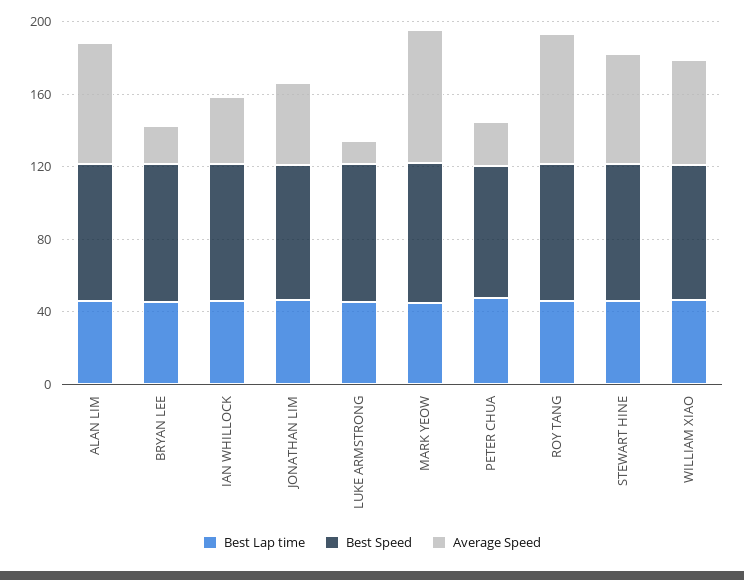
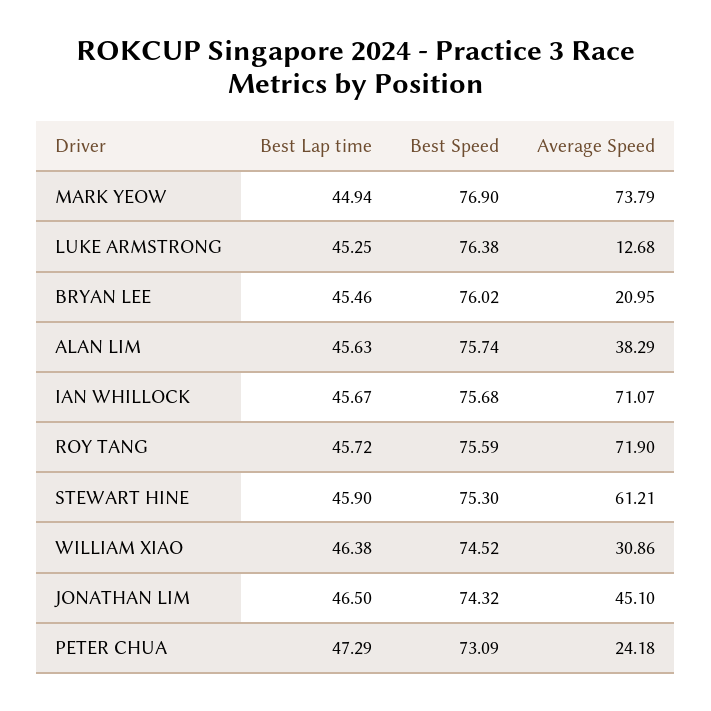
  {
    "Best Lap time": {
      "ALAN LIM": 45.63,
      "BRYAN LEE": 45.46,
      "IAN WHILLOCK": 45.67,
      "JONATHAN LIM": 46.5,
      "LUKE ARMSTRONG": 45.25,
      "MARK YEOW": 44.94,
      "PETER CHUA": 47.29,
      "ROY TANG": 45.72,
      "STEWART HINE": 45.9,
      "WILLIAM XIAO": 46.38
    },
    "Best Speed": {
      "ALAN LIM": 75.74,
      "BRYAN LEE": 76.02,
      "IAN WHILLOCK": 75.68,
      "JONATHAN LIM": 74.32,
      "LUKE ARMSTRONG": 76.38,
      "MARK YEOW": 76.9,
      "PETER CHUA": 73.09,
      "ROY TANG": 75.59,
      "STEWART HINE": 75.3,
      "WILLIAM XIAO": 74.52
    },
    "Average Speed": {
-     "ALAN LIM": 70,
+     "ALAN LIM": 38.29,
      "BRYAN LEE": 20.95,
-     "IAN WHILLOCK": 40,
+     "IAN WHILLOCK": 71.07,
      "JONATHAN LIM": 45.1,
      "LUKE ARMSTRONG": 12.68,
      "MARK YEOW": 73.79,
      "PETER CHUA": 24.18,
      "ROY TANG": 71.9,
      "STEWART HINE": 61.21,
-     "WILLIAM XIAO": 60
+     "WILLIAM XIAO": 30.86
    }
  }

